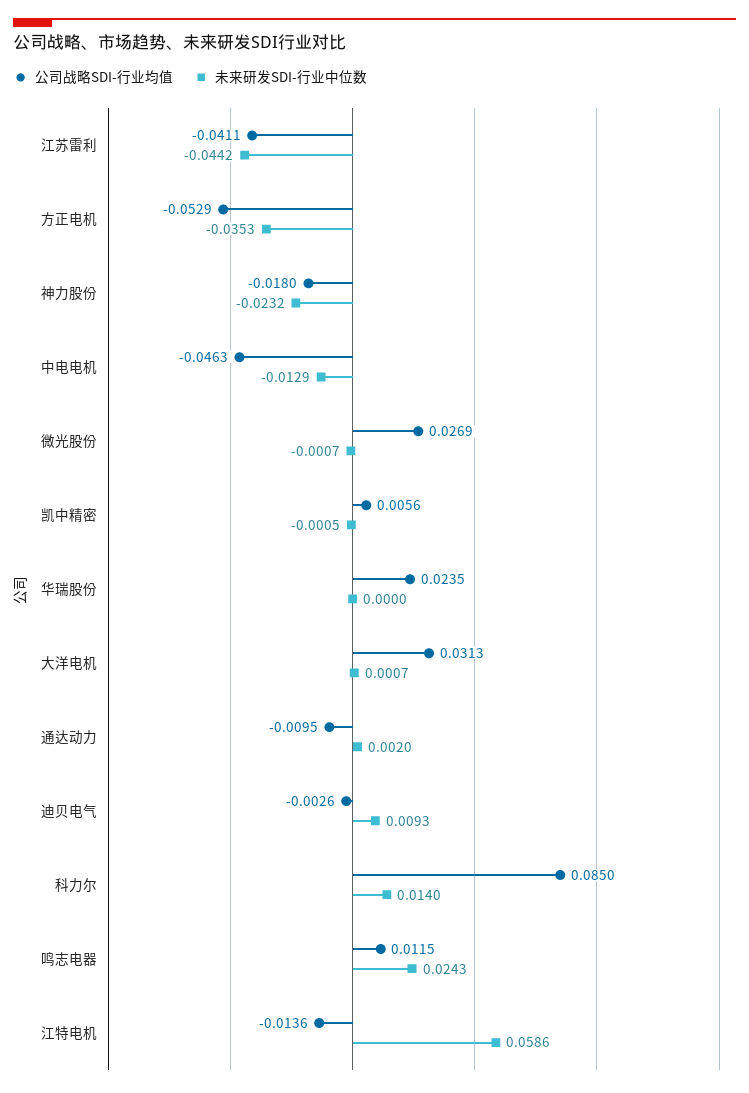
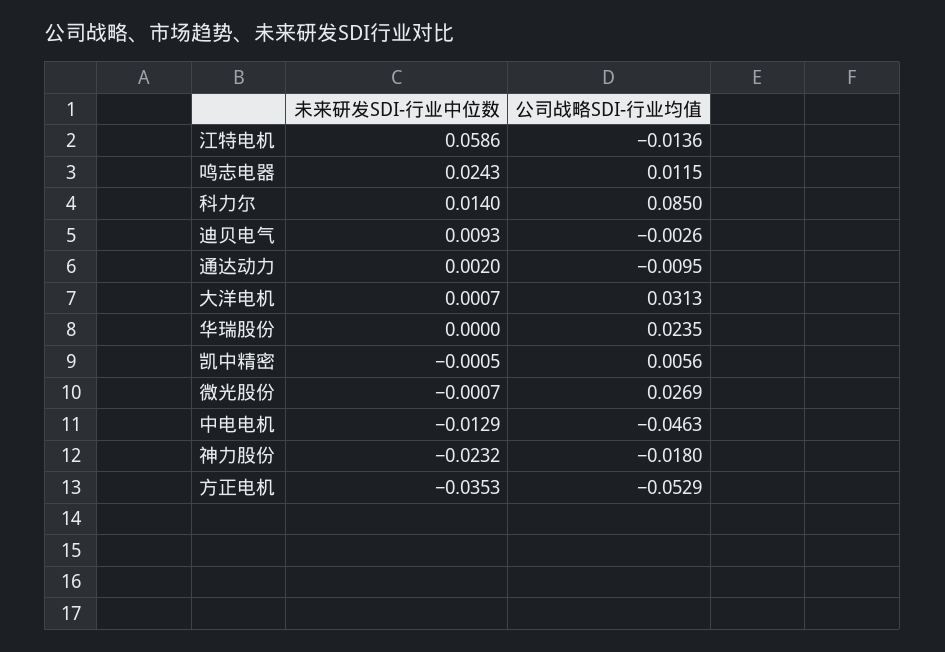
  {
    "公司战略SDI-行业均值": {
-     "江苏雷利": -0.0411,
      "方正电机": -0.0529,
      "神力股份": -0.018,
      "中电电机": -0.0463,
      "微光股份": 0.0269,
      "凯中精密": 0.0056,
      "华瑞股份": 0.0235,
      "大洋电机": 0.0313,
      "通达动力": -0.0095,
      "迪贝电气": -0.0026,
      "科力尔": 0.085,
      "鸣志电器": 0.0115,
      "江特电机": -0.0136
    },
    "未来研发SDI-行业中位数": {
-     "江苏雷利": -0.0442,
      "方正电机": -0.0353,
      "神力股份": -0.0232,
      "中电电机": -0.0129,
      "微光股份": -0.0007,
      "凯中精密": -0.0005,
      "华瑞股份": 0,
      "大洋电机": 0.0007,
      "通达动力": 0.002,
      "迪贝电气": 0.0093,
      "科力尔": 0.014,
      "鸣志电器": 0.0243,
      "江特电机": 0.0586
    }
  }

